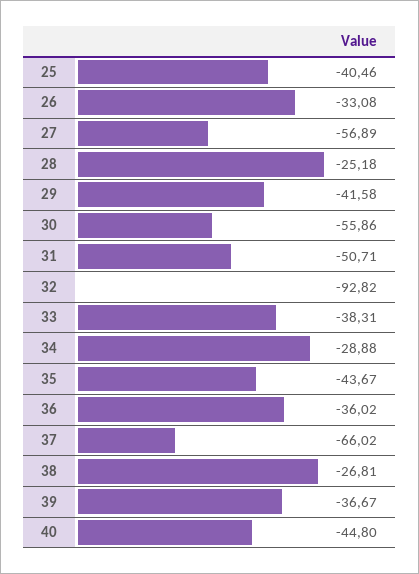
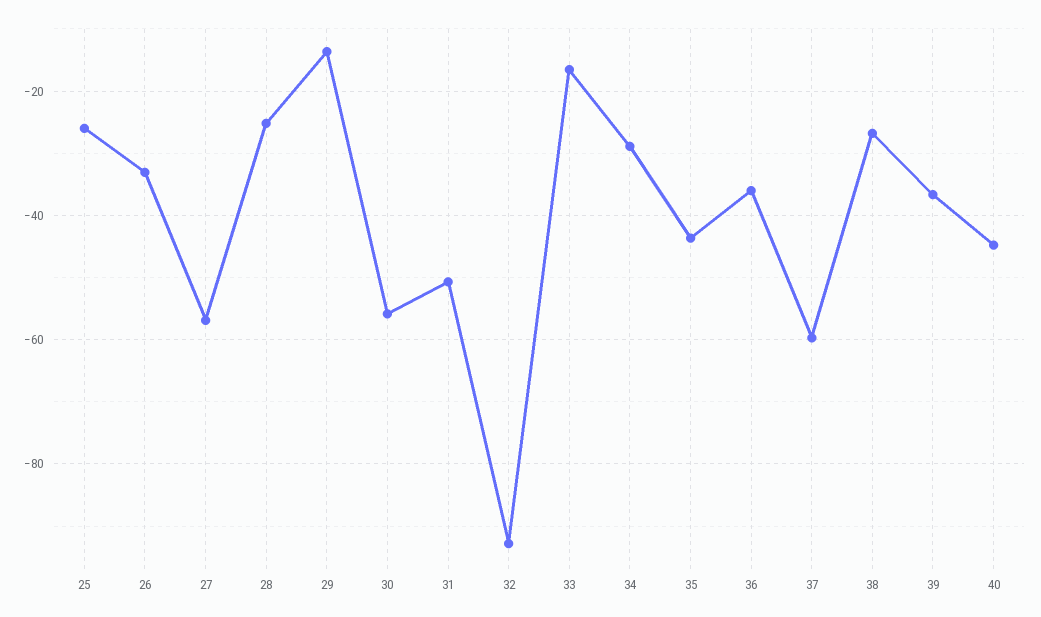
  {
-   "25": -40.46,
+   "25": -26,
    "26": -33.08,
    "27": -56.89,
    "28": -25.18,
-   "29": -41.58,
+   "29": -14,
    "30": -55.86,
    "31": -50.71,
    "32": -92.82,
-   "33": -38.31,
+   "33": -16,
    "34": -28.88,
    "35": -43.67,
    "36": -36.02,
-   "37": -66.02,
+   "37": -60,
    "38": -26.81,
    "39": -36.67,
    "40": -44.8
  }

